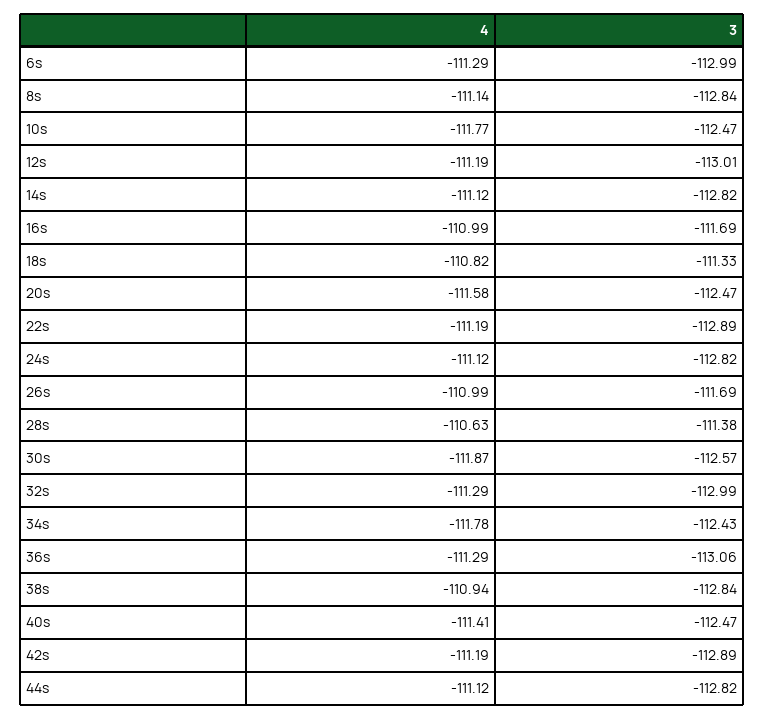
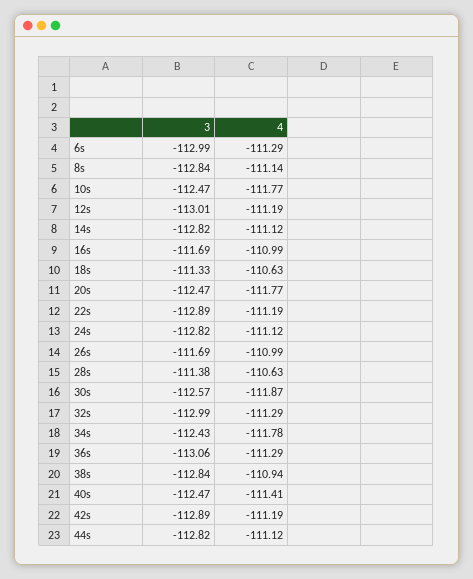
  {
    "4": {
      "6s": -111.29,
      "8s": -111.14,
      "10s": -111.77,
      "12s": -111.19,
      "14s": -111.12,
      "16s": -110.99,
-     "18s": -110.82,
+     "18s": -110.63,
-     "20s": -111.58,
+     "20s": -111.77,
      "22s": -111.19,
      "24s": -111.12,
      "26s": -110.99,
      "28s": -110.63,
      "30s": -111.87,
      "32s": -111.29,
      "34s": -111.78,
      "36s": -111.29,
      "38s": -110.94,
      "40s": -111.41,
      "42s": -111.19,
      "44s": -111.12
    },
    "3": {
      "6s": -112.99,
      "8s": -112.84,
      "10s": -112.47,
      "12s": -113.01,
      "14s": -112.82,
      "16s": -111.69,
      "18s": -111.33,
      "20s": -112.47,
      "22s": -112.89,
      "24s": -112.82,
      "26s": -111.69,
      "28s": -111.38,
      "30s": -112.57,
      "32s": -112.99,
      "34s": -112.43,
      "36s": -113.06,
      "38s": -112.84,
      "40s": -112.47,
      "42s": -112.89,
      "44s": -112.82
    }
  }

